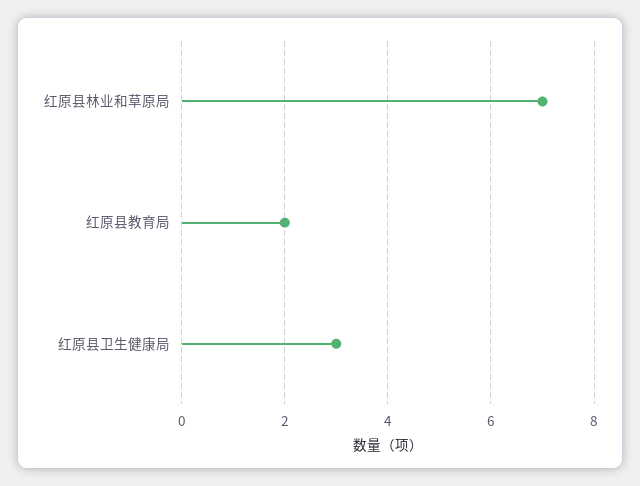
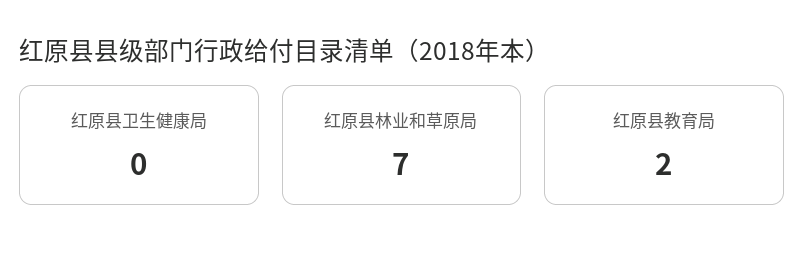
  {
    "红原县林业和草原局": 7,
    "红原县教育局": 2,
-   "红原县卫生健康局": 3
+   "红原县卫生健康局": 0
  }

